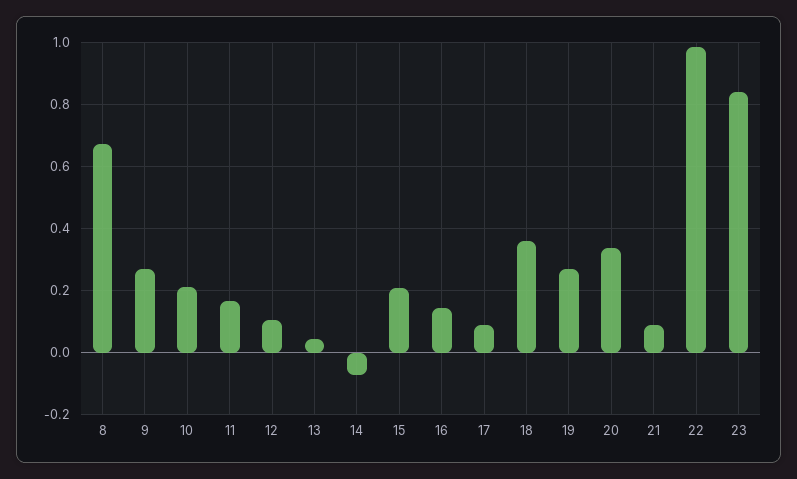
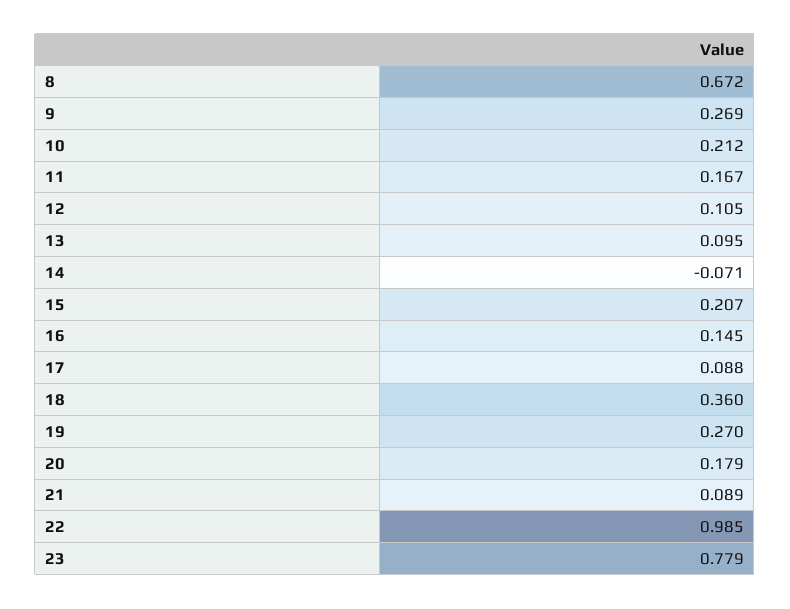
  {
    "8": 0.672,
    "9": 0.269,
    "10": 0.212,
    "11": 0.167,
    "12": 0.105,
-   "13": 0.04,
+   "13": 0.095,
    "14": -0.071,
    "15": 0.207,
    "16": 0.145,
    "17": 0.088,
    "18": 0.36,
    "19": 0.27,
-   "20": 0.34,
+   "20": 0.179,
    "21": 0.089,
    "22": 0.985,
-   "23": 0.84
+   "23": 0.779
  }

